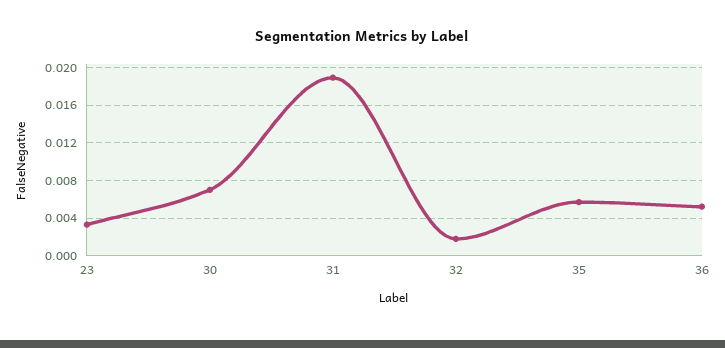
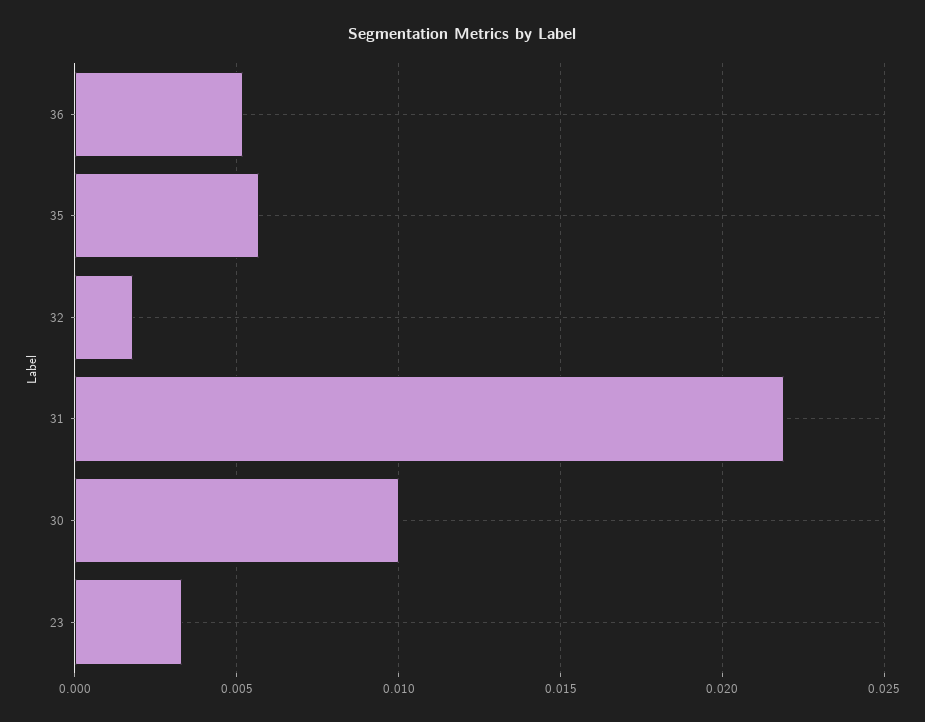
  {
    "23": 0.0035,
-   "30": 0.007,
+   "30": 0.01,
-   "31": 0.019,
+   "31": 0.022,
    "32": 0.002,
    "35": 0.0055,
    "36": 0.005
  }

